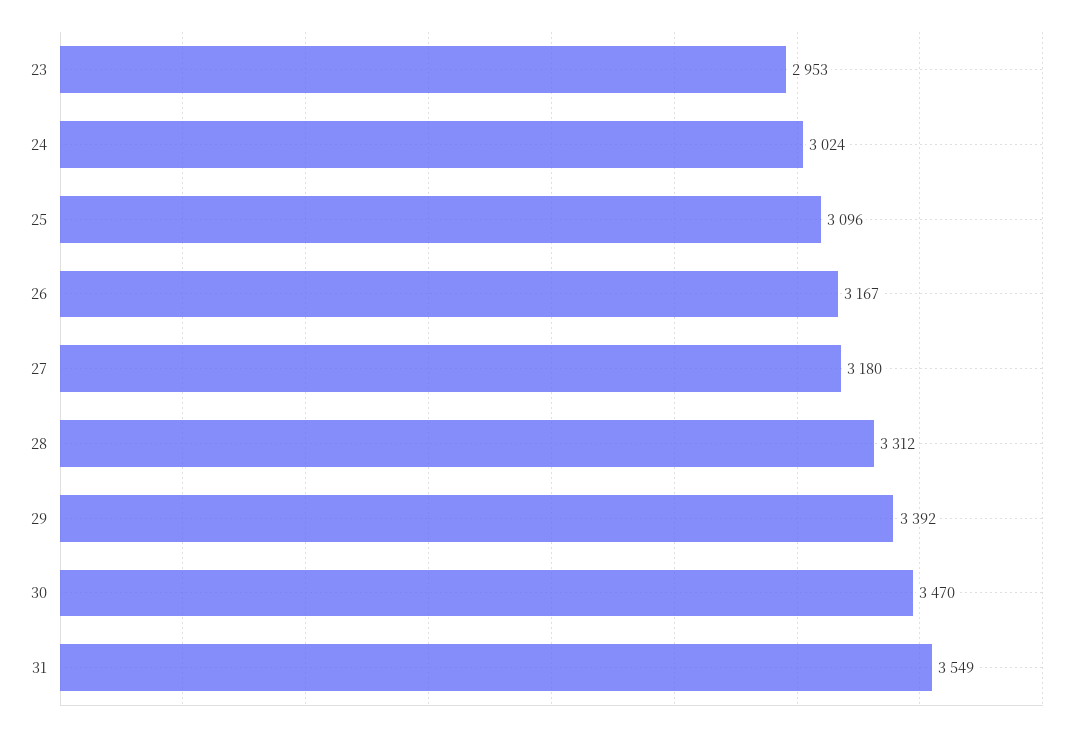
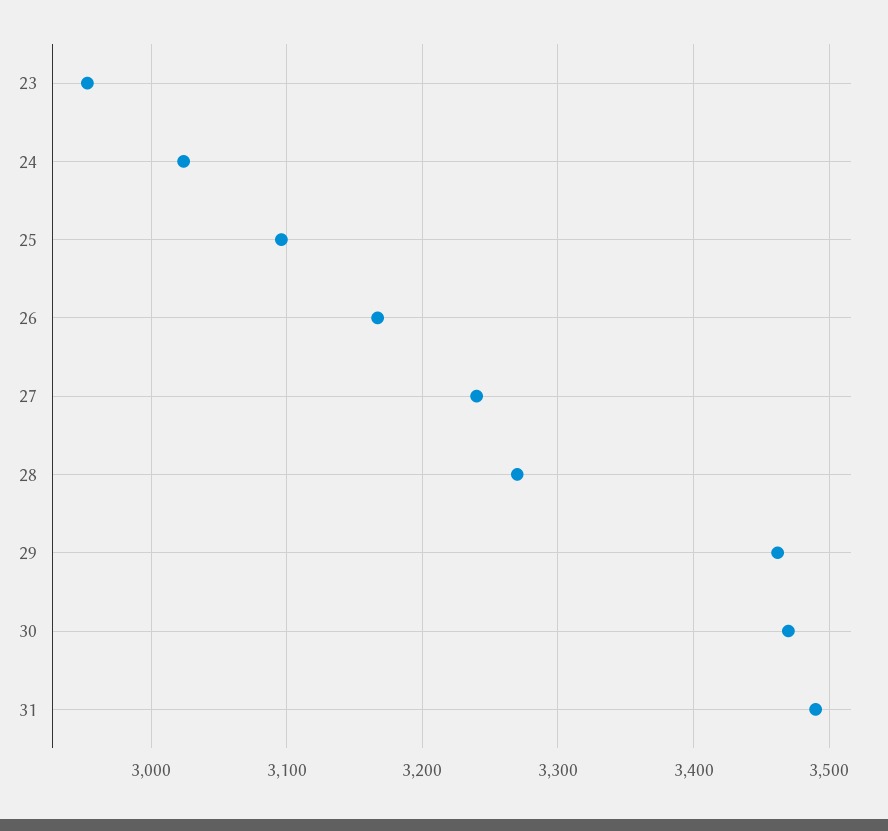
  {
    "23": 2953,
    "24": 3024,
    "25": 3096,
    "26": 3167,
-   "27": 3180,
+   "27": 3240,
-   "28": 3312,
+   "28": 3270,
-   "29": 3392,
+   "29": 3460,
    "30": 3470,
-   "31": 3549
+   "31": 3490
  }

